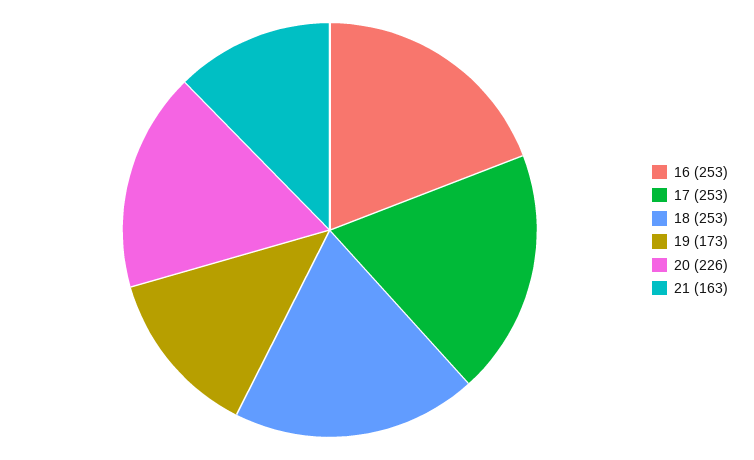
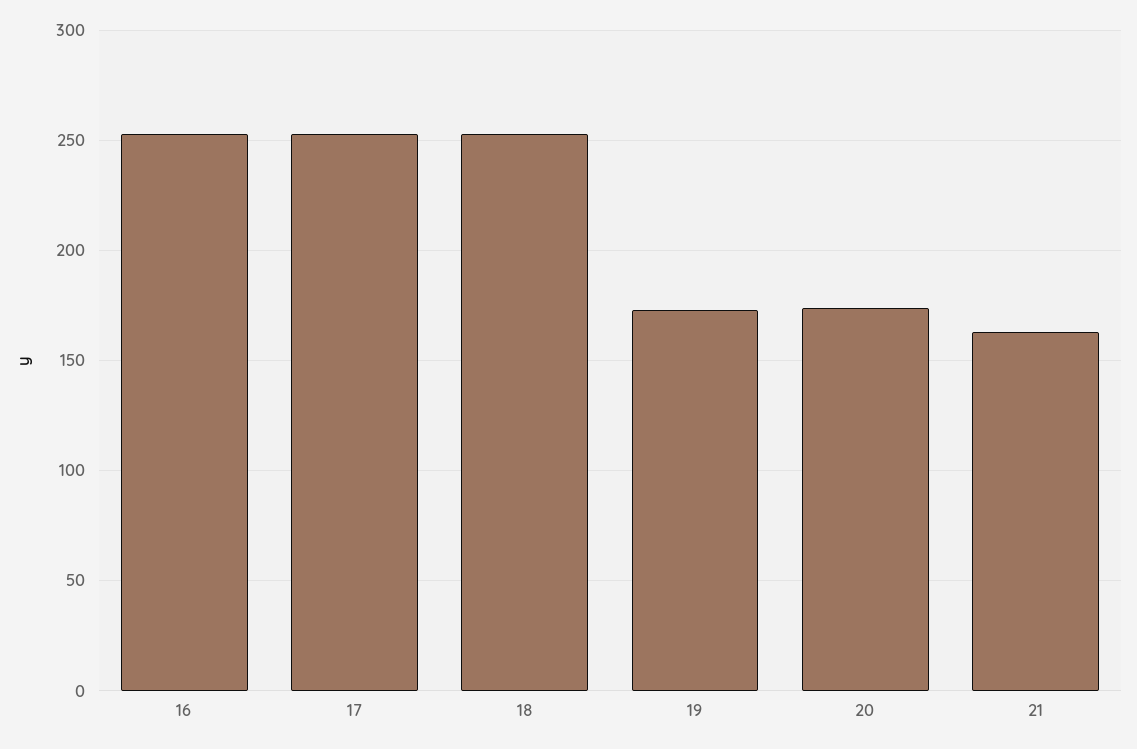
  {
    "16": 253,
    "17": 253,
    "18": 253,
    "19": 173,
-   "20": 226,
+   "20": 175,
    "21": 163
  }

